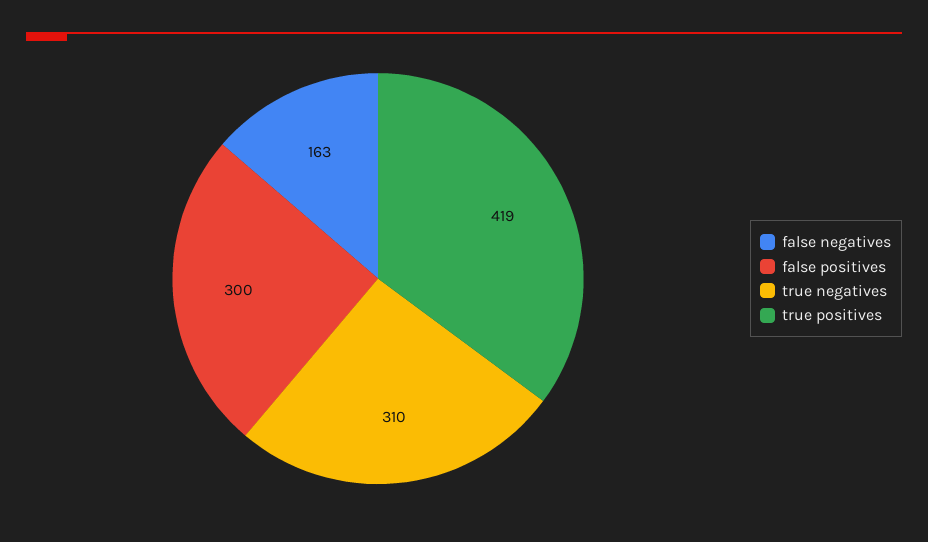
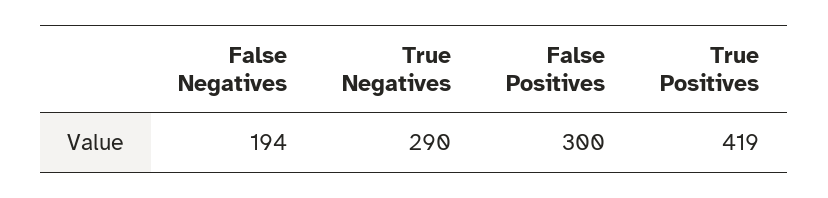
  {
-   "false negatives": 163,
+   "false negatives": 194,
    "false positives": 300,
-   "true negatives": 310,
+   "true negatives": 290,
    "true positives": 419
  }

